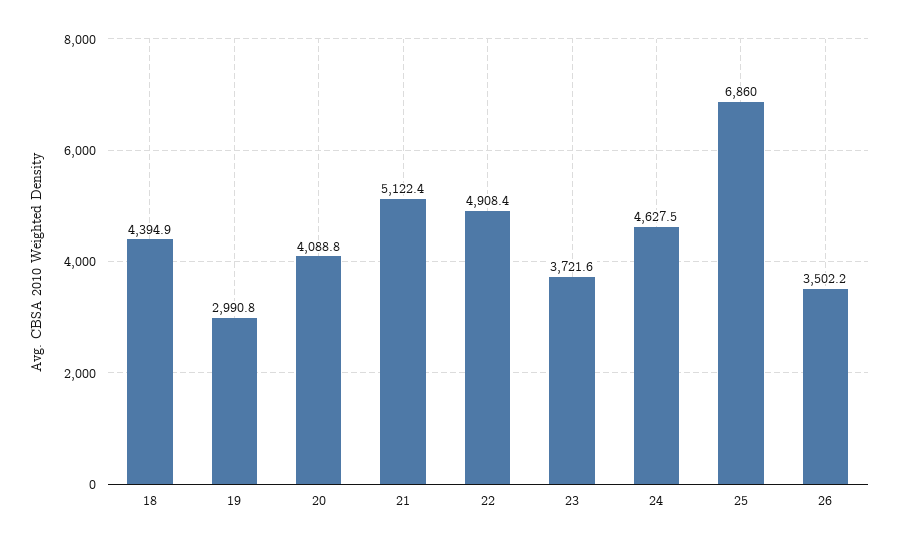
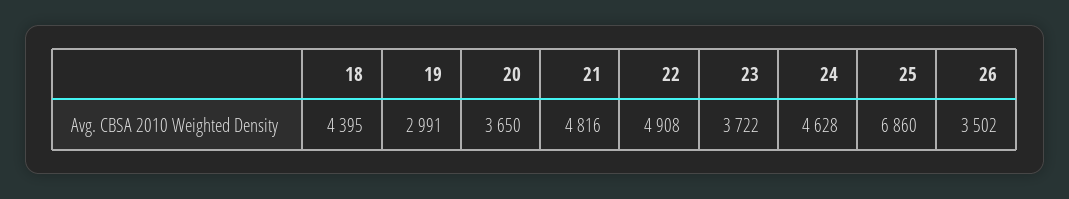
  {
    "18": 4394.9,
    "19": 2990.8,
-   "20": 4088.8,
+   "20": 3650,
-   "21": 5122.4,
+   "21": 4816,
    "22": 4908.4,
    "23": 3721.6,
    "24": 4627.5,
    "25": 6860,
    "26": 3502.2
  }

